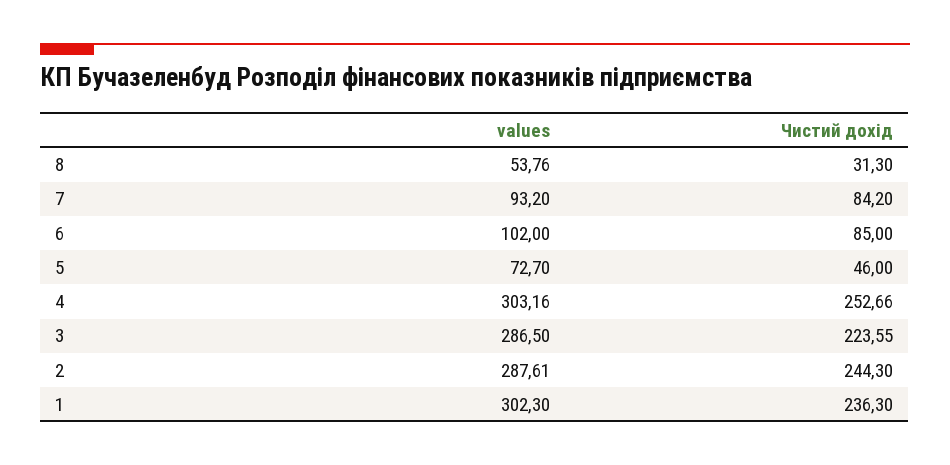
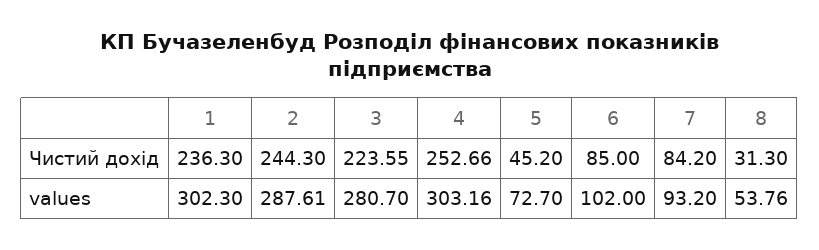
  {
    "values": {
      "8": 53.76,
      "7": 93.2,
      "6": 102,
      "5": 72.7,
      "4": 303.16,
-     "3": 286.5,
+     "3": 280.7,
      "2": 287.61,
      "1": 302.3
    },
    "Чистий дохід": {
      "8": 31.3,
      "7": 84.2,
      "6": 85,
-     "5": 46,
+     "5": 45.2,
      "4": 252.66,
      "3": 223.55,
      "2": 244.3,
      "1": 236.3
    }
  }

